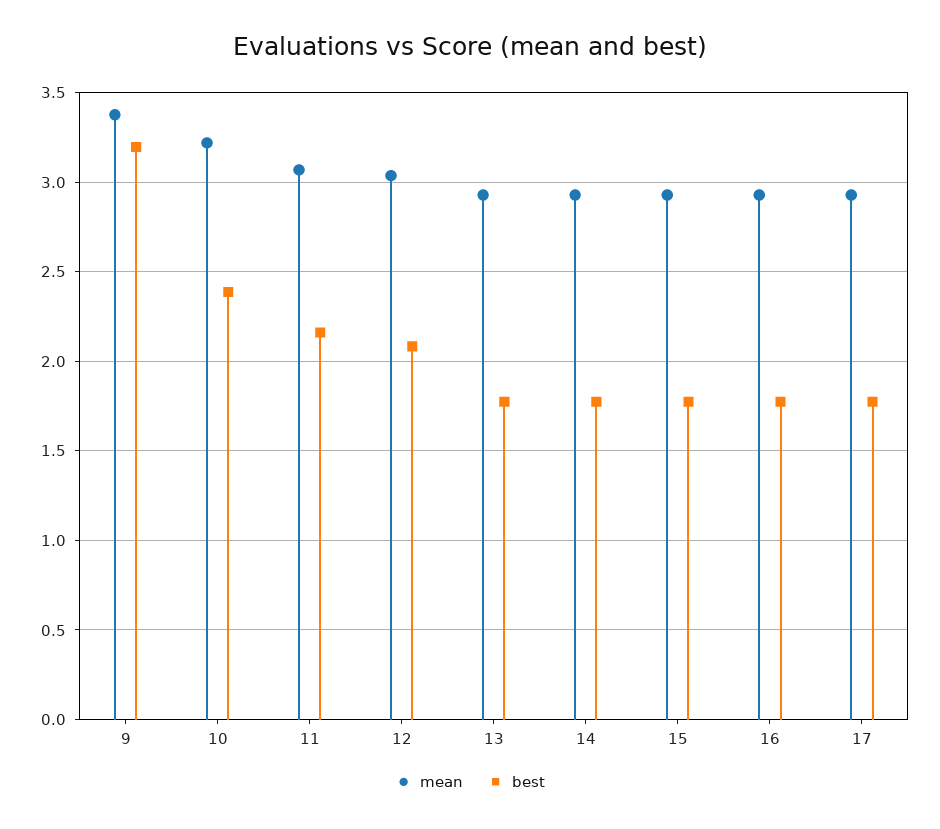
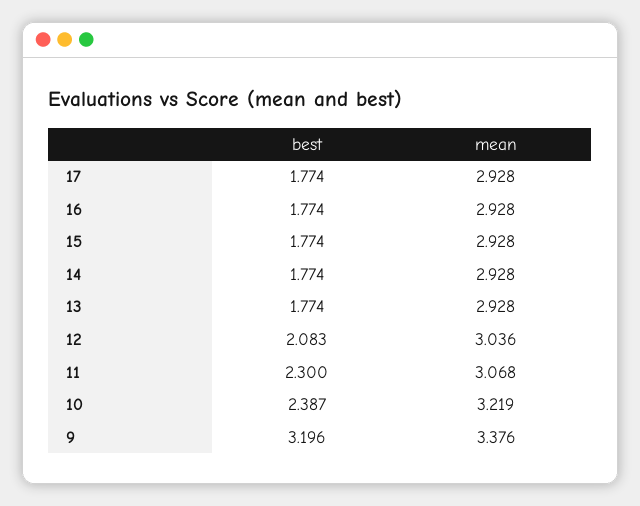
  {
    "mean": {
      "9": 3.376,
      "10": 3.219,
      "11": 3.068,
      "12": 3.036,
      "13": 2.928,
      "14": 2.928,
      "15": 2.928,
      "16": 2.928,
      "17": 2.928
    },
    "best": {
      "9": 3.196,
      "10": 2.387,
-     "11": 2.15,
+     "11": 2.3,
      "12": 2.083,
      "13": 1.774,
      "14": 1.774,
      "15": 1.774,
      "16": 1.774,
      "17": 1.774
    }
  }

